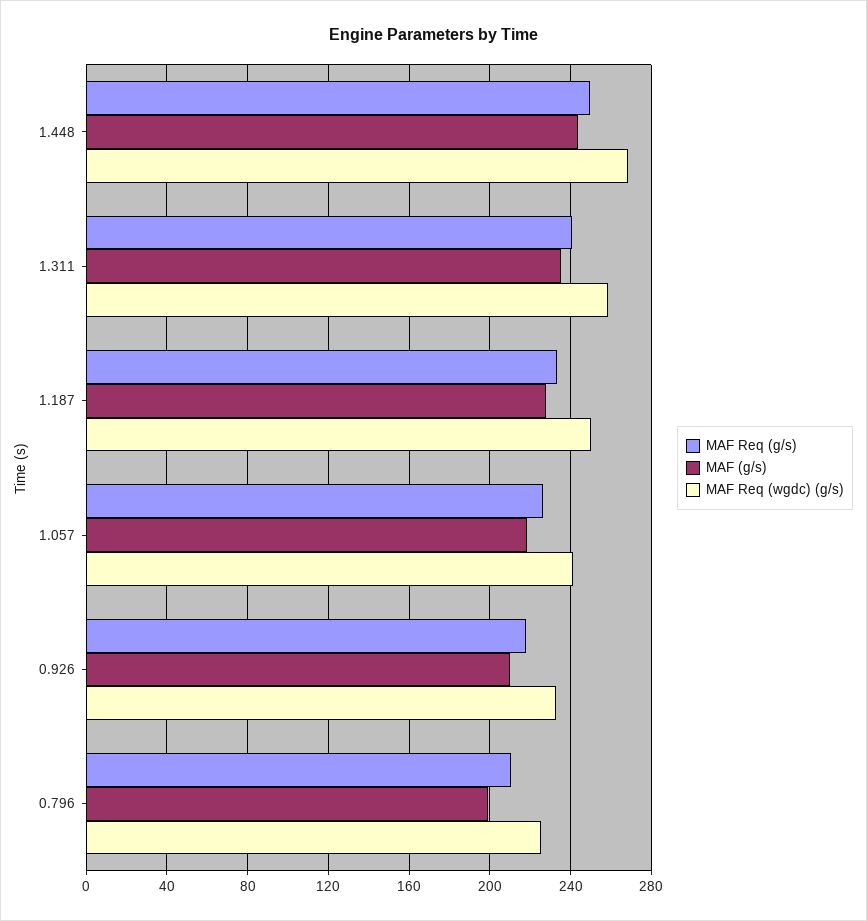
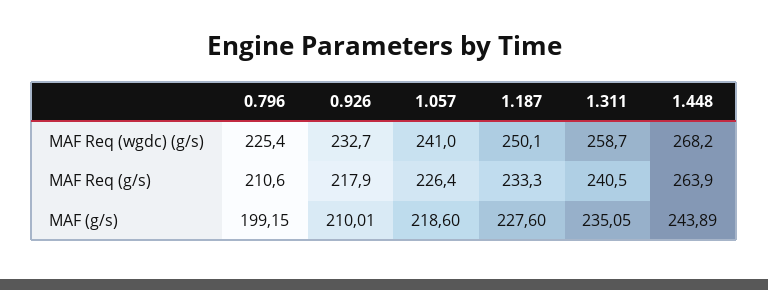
  {
    "MAF Req (g/s)": {
-     "1.448": 250,
+     "1.448": 263.9,
      "1.311": 240.5,
      "1.187": 233.3,
      "1.057": 226.4,
      "0.926": 217.9,
      "0.796": 210.6
    },
    "MAF (g/s)": {
      "1.448": 243.89,
      "1.311": 235.05,
      "1.187": 227.6,
      "1.057": 218.6,
      "0.926": 210.01,
      "0.796": 199.15
    },
    "MAF Req (wgdc) (g/s)": {
      "1.448": 268.2,
      "1.311": 258.7,
      "1.187": 250.1,
      "1.057": 241,
      "0.926": 232.7,
      "0.796": 225.4
    }
  }

